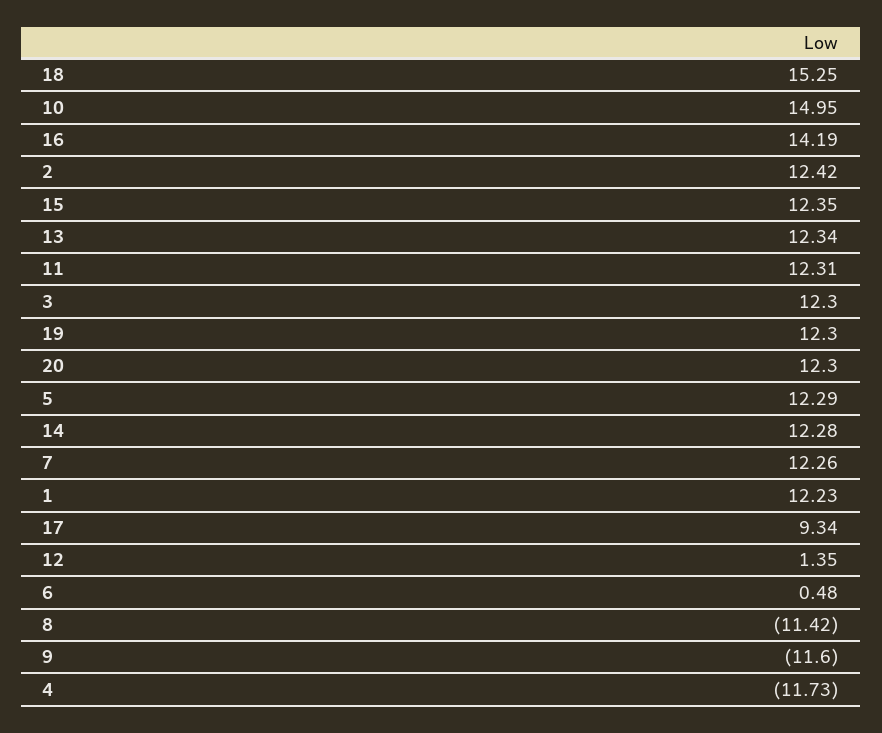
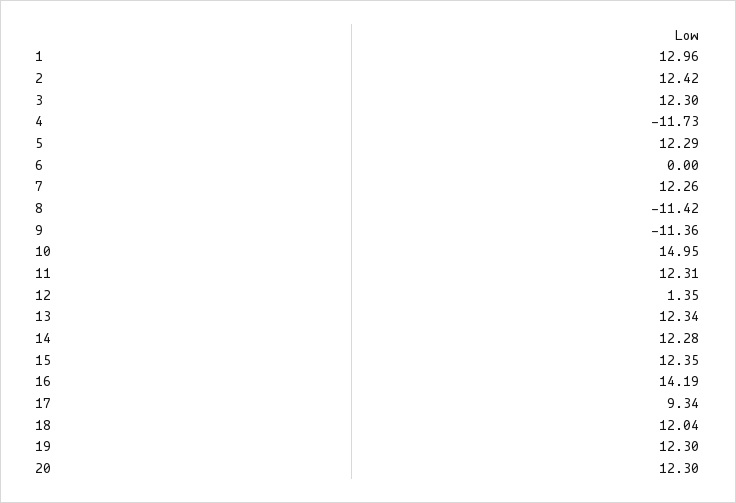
  {
-   "18": 15.25,
+   "18": 12.04,
    "10": 14.95,
    "16": 14.19,
    "2": 12.42,
    "15": 12.35,
    "13": 12.34,
    "11": 12.31,
    "3": 12.3,
    "19": 12.3,
    "20": 12.3,
    "5": 12.29,
    "14": 12.28,
    "7": 12.26,
-   "1": 12.23,
+   "1": 12.96,
    "17": 9.34,
    "12": 1.35,
-   "6": 0.48,
+   "6": 0,
    "8": -11.42,
-   "9": -11.6,
+   "9": -11.36,
    "4": -11.73
  }

